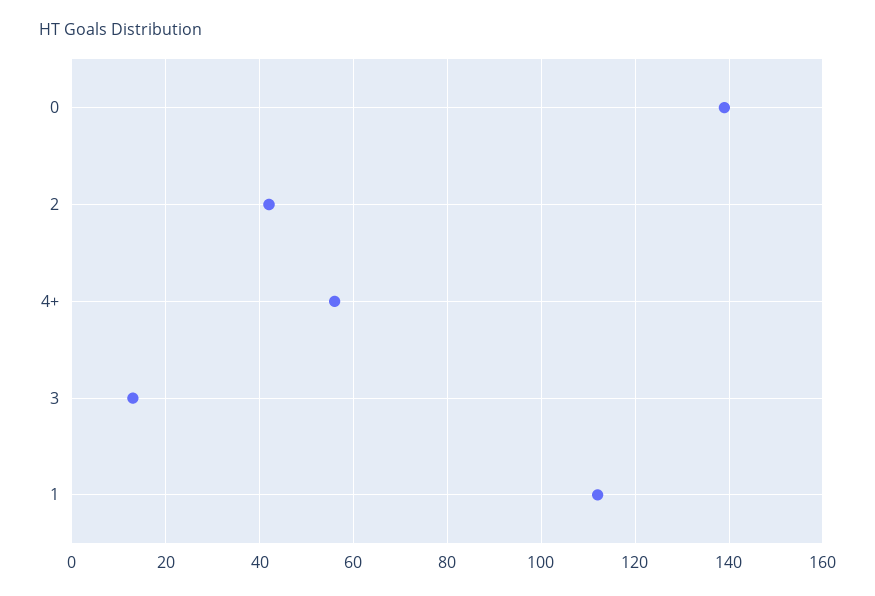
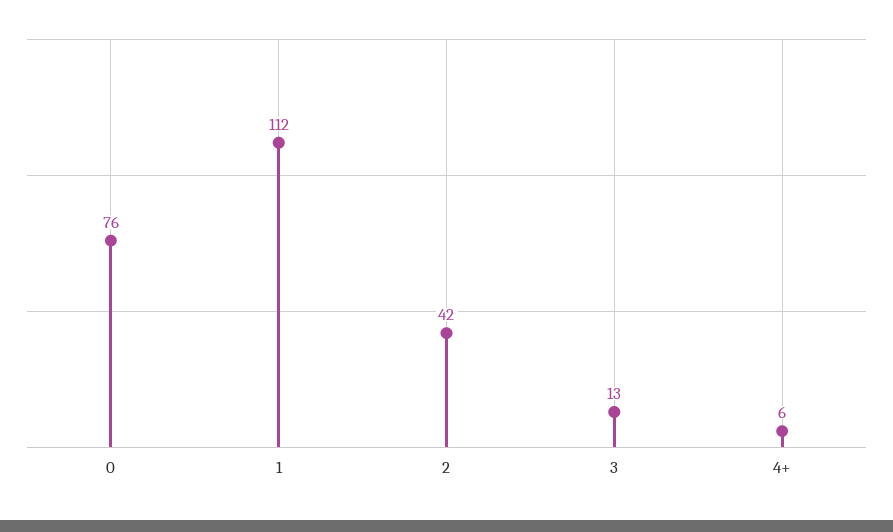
  {
-   "0": 140,
+   "0": 76,
    "2": 42,
-   "4+": 55,
+   "4+": 6,
    "3": 13,
    "1": 112
  }

